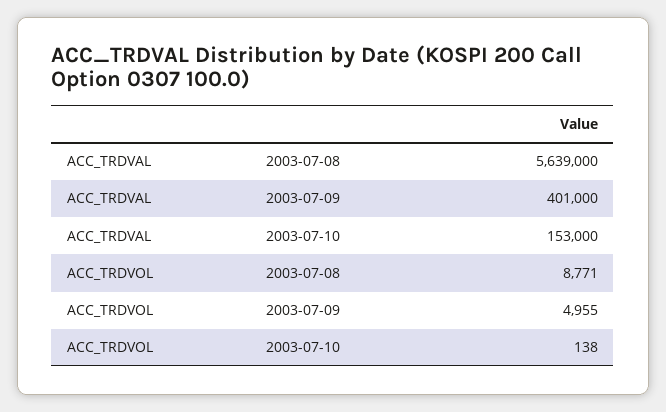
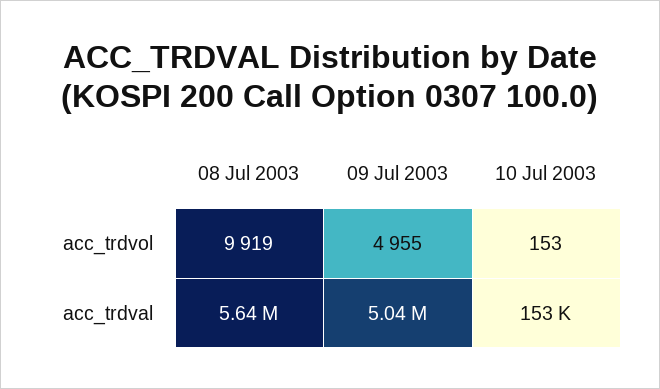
  {
    "ACC_TRDVAL": {
      "2003-07-08": 5639000,
-     "2003-07-09": 401000,
+     "2003-07-09": 5040000,
      "2003-07-10": 153000
    },
    "ACC_TRDVOL": {
-     "2003-07-08": 8771,
+     "2003-07-08": 9919,
      "2003-07-09": 4955,
-     "2003-07-10": 138
+     "2003-07-10": 153
    }
  }

